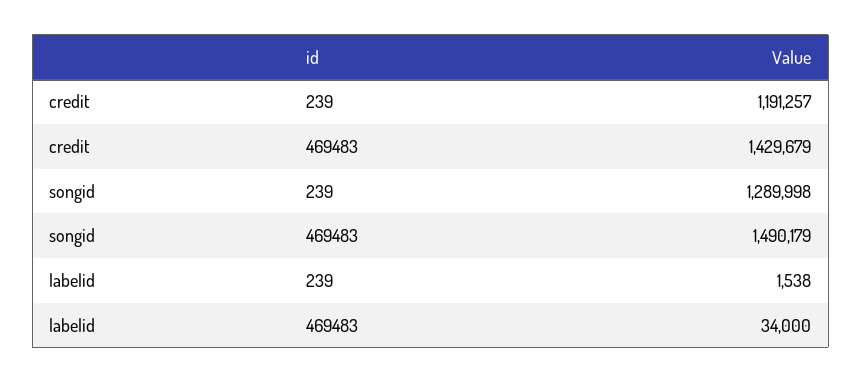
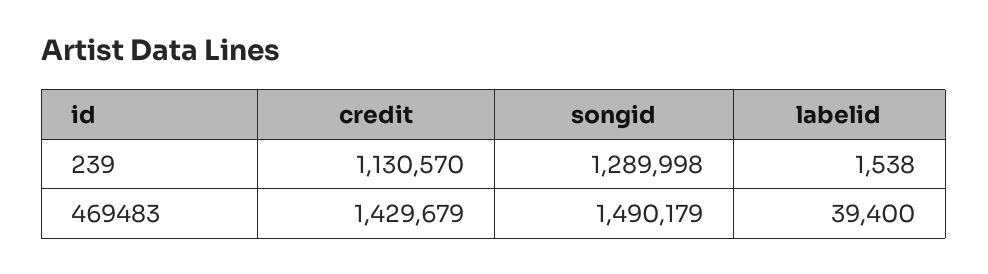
  {
    "credit": {
-     "239": 1191257,
+     "239": 1130570,
      "469483": 1429679
    },
    "songid": {
      "239": 1289998,
      "469483": 1490179
    },
    "labelid": {
      "239": 1538,
-     "469483": 34000
+     "469483": 39400
    }
  }

